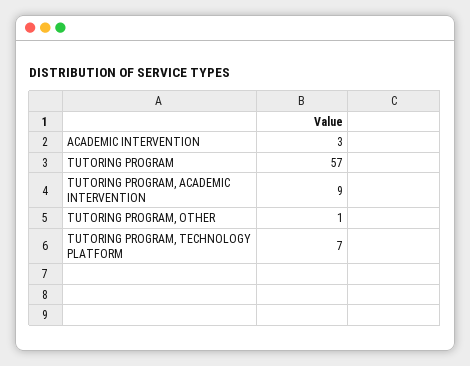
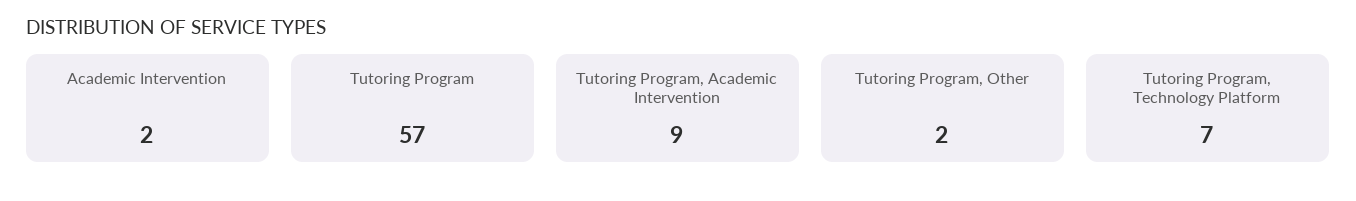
  {
-   "ACADEMIC INTERVENTION": 3,
+   "ACADEMIC INTERVENTION": 2,
    "TUTORING PROGRAM": 57,
    "TUTORING PROGRAM, ACADEMIC INTERVENTION": 9,
-   "TUTORING PROGRAM, OTHER": 1,
+   "TUTORING PROGRAM, OTHER": 2,
    "TUTORING PROGRAM, TECHNOLOGY PLATFORM": 7
  }

